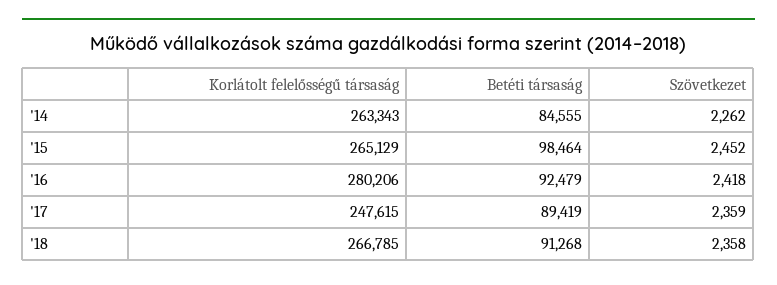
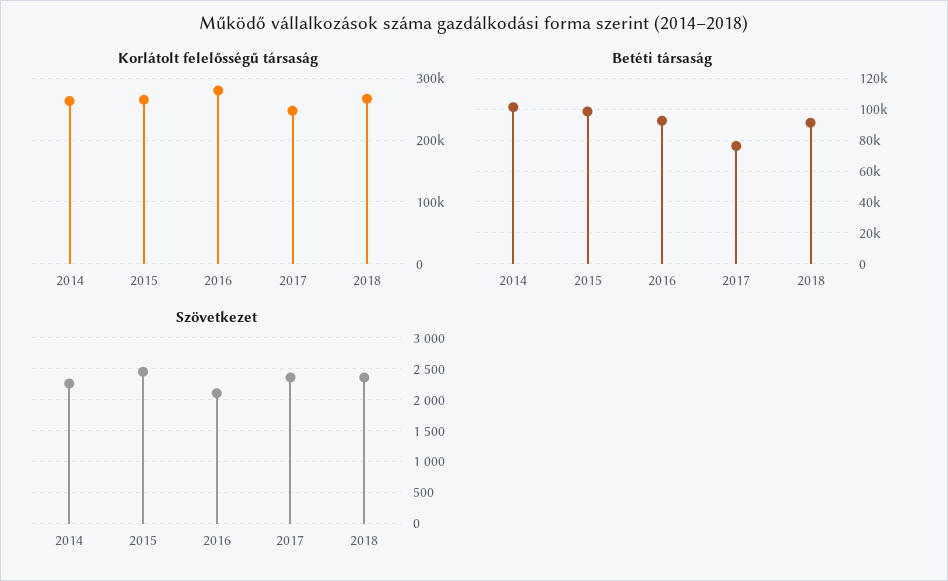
  {
    "Korlátolt felelősségű társaság": {
      "'14": 263343,
      "'15": 265129,
      "'16": 280206,
      "'17": 247615,
      "'18": 266785
    },
    "Betéti társaság": {
-     "'14": 84555,
+     "'14": 100000,
      "'15": 98464,
      "'16": 92479,
-     "'17": 89419,
+     "'17": 75000,
      "'18": 91268
    },
    "Szövetkezet": {
      "'14": 2262,
      "'15": 2452,
-     "'16": 2418,
+     "'16": 2100,
      "'17": 2359,
      "'18": 2358
    }
  }

